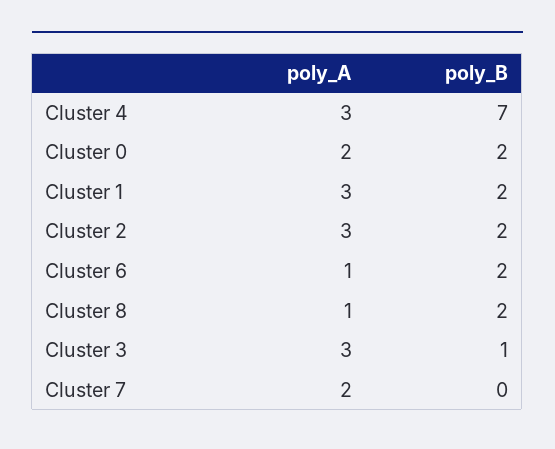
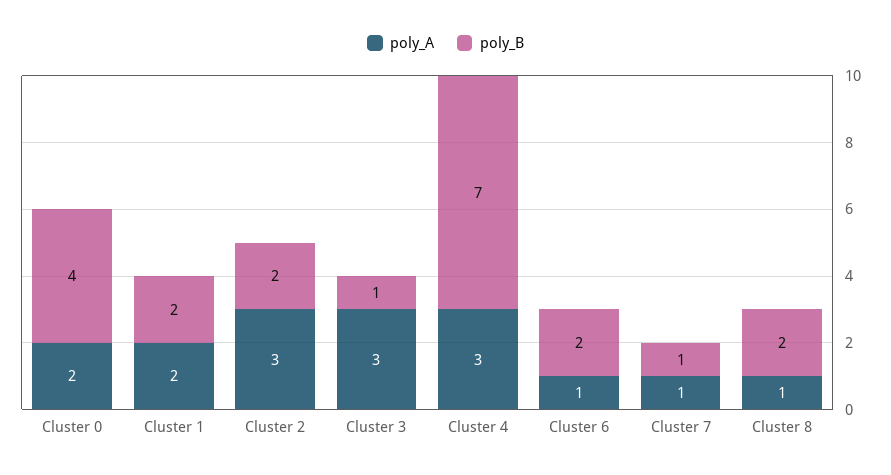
  {
    "poly_A": {
      "Cluster 4": 3,
      "Cluster 0": 2,
-     "Cluster 1": 3,
+     "Cluster 1": 2,
      "Cluster 2": 3,
      "Cluster 6": 1,
      "Cluster 8": 1,
      "Cluster 3": 3,
-     "Cluster 7": 2
+     "Cluster 7": 1
    },
    "poly_B": {
      "Cluster 4": 7,
-     "Cluster 0": 2,
+     "Cluster 0": 4,
      "Cluster 1": 2,
      "Cluster 2": 2,
      "Cluster 6": 2,
      "Cluster 8": 2,
      "Cluster 3": 1,
-     "Cluster 7": 0
+     "Cluster 7": 1
    }
  }

